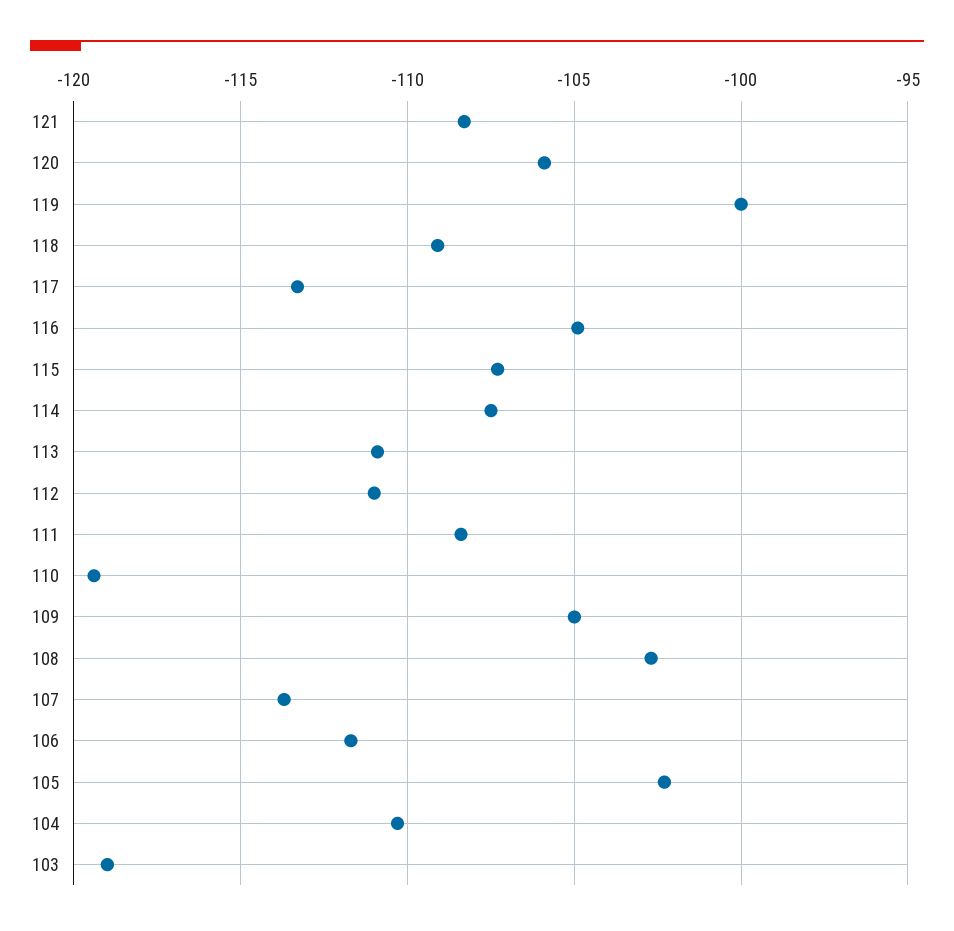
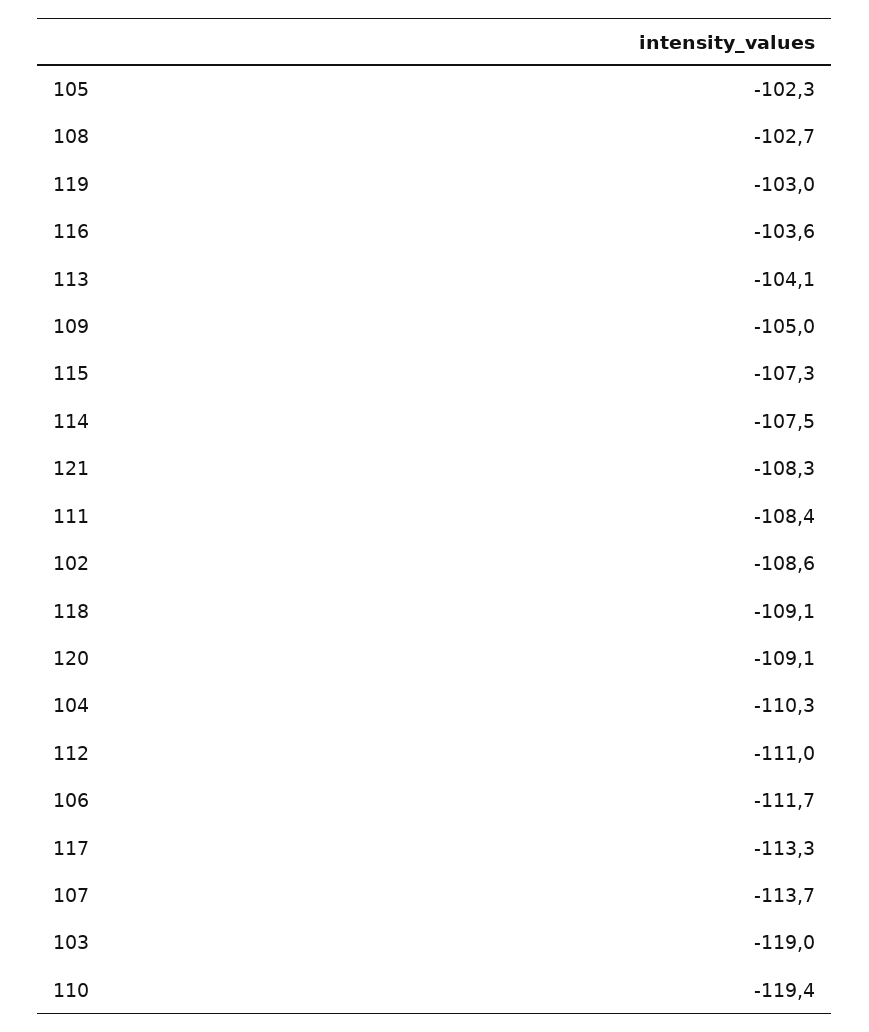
  {
    "121": -108.3,
-   "120": -106,
+   "120": -109.1,
-   "119": -100,
+   "119": -103,
    "118": -109.1,
    "117": -113.3,
-   "116": -105,
+   "116": -103.6,
    "115": -107.3,
    "114": -107.5,
-   "113": -111,
+   "113": -104.1,
    "112": -111,
    "111": -108.4,
    "110": -119.4,
    "109": -105,
    "108": -102.7,
    "107": -113.7,
    "106": -111.7,
    "105": -102.3,
    "104": -110.3,
-   "103": -119
+   "103": -119,
+   "102": -108.6
  }

